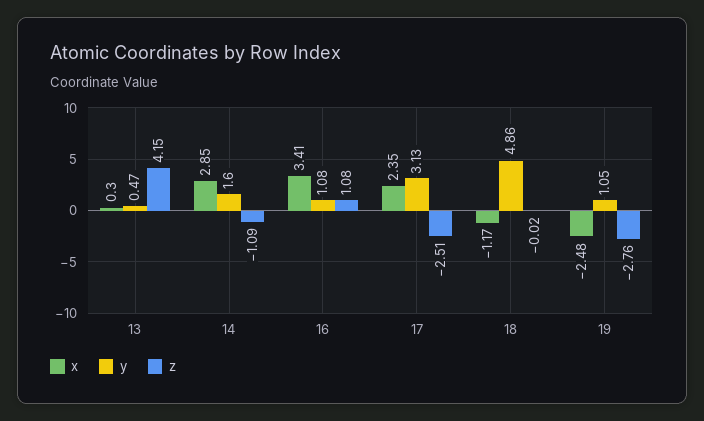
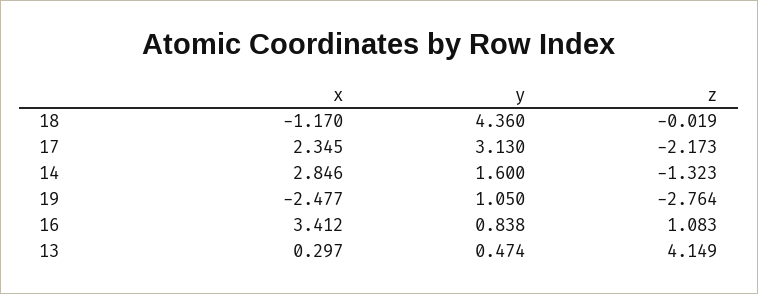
  {
    "x": {
      "13": 0.297,
      "14": 2.846,
      "16": 3.412,
      "17": 2.345,
      "18": -1.17,
      "19": -2.477
    },
    "y": {
      "13": 0.474,
      "14": 1.6,
-     "16": 1.08,
+     "16": 0.838,
      "17": 3.13,
-     "18": 4.86,
+     "18": 4.36,
      "19": 1.05
    },
    "z": {
      "13": 4.149,
-     "14": -1.09,
+     "14": -1.323,
      "16": 1.083,
-     "17": -2.51,
+     "17": -2.173,
      "18": -0.019,
      "19": -2.764
    }
  }

